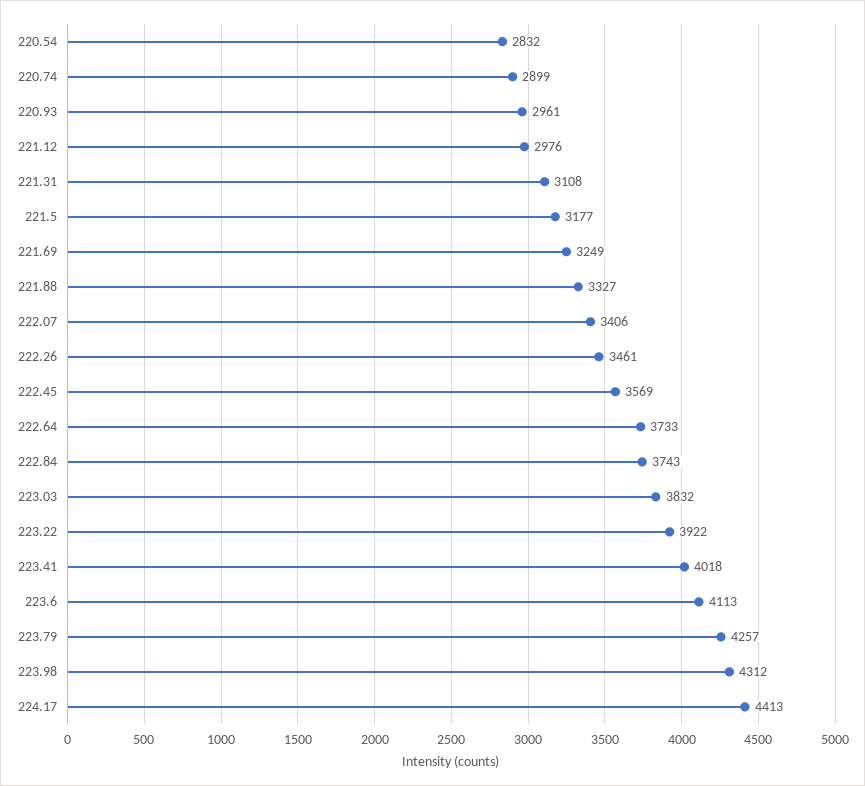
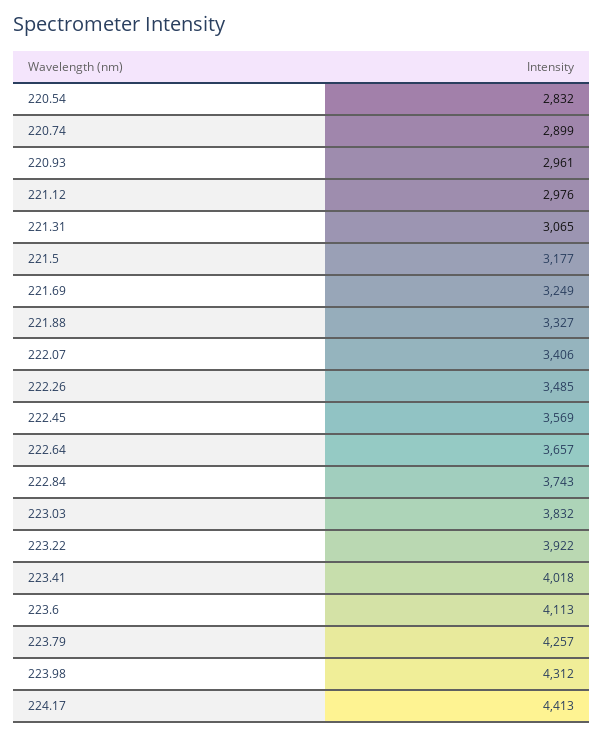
  {
    "220.54": 2832,
    "220.74": 2899,
    "220.93": 2961,
    "221.12": 2976,
-   "221.31": 3108,
+   "221.31": 3065,
    "221.5": 3177,
    "221.69": 3249,
    "221.88": 3327,
    "222.07": 3406,
-   "222.26": 3461,
+   "222.26": 3485,
    "222.45": 3569,
-   "222.64": 3733,
+   "222.64": 3657,
    "222.84": 3743,
    "223.03": 3832,
    "223.22": 3922,
    "223.41": 4018,
    "223.6": 4113,
    "223.79": 4257,
    "223.98": 4312,
    "224.17": 4413
  }

